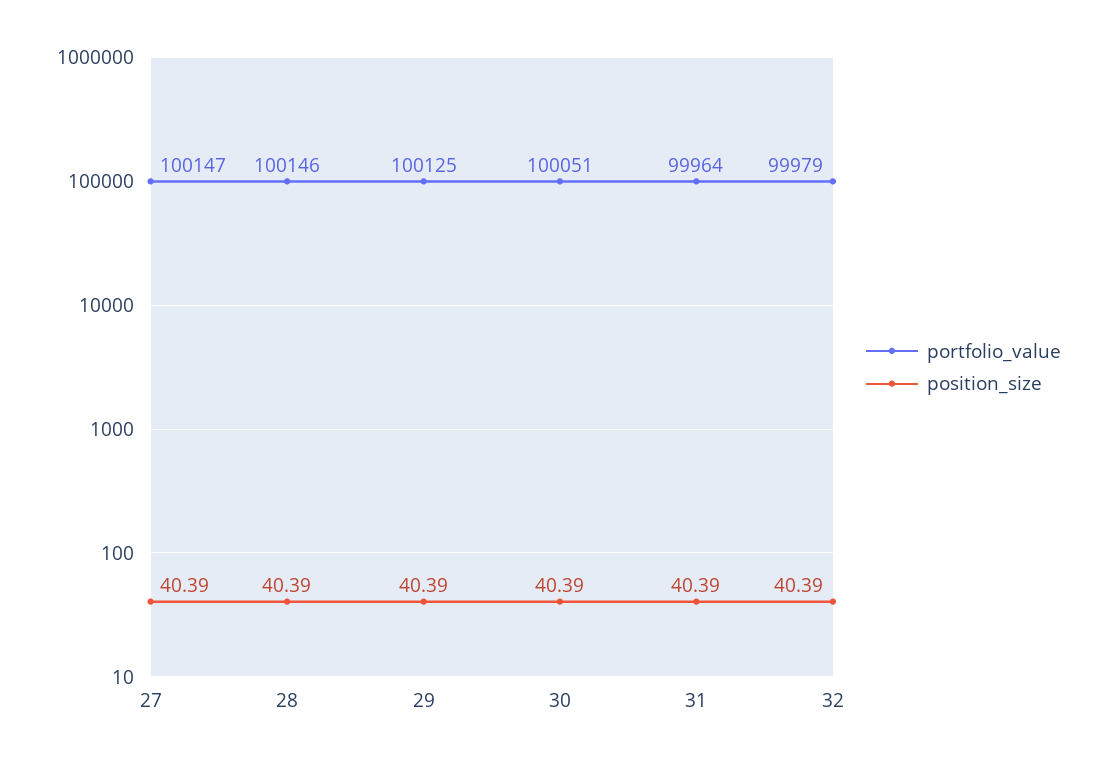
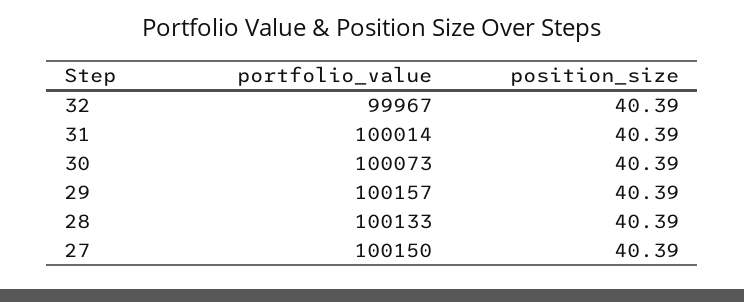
  {
    "portfolio_value": {
-     "27": 100147,
+     "27": 100150,
-     "28": 100146,
+     "28": 100133,
-     "29": 100125,
+     "29": 100157,
-     "30": 100051,
+     "30": 100073,
-     "31": 99964,
+     "31": 100014,
-     "32": 99979
+     "32": 99967
    },
    "position_size": {
      "27": 40.39,
      "28": 40.39,
      "29": 40.39,
      "30": 40.39,
      "31": 40.39,
      "32": 40.39
    }
  }

